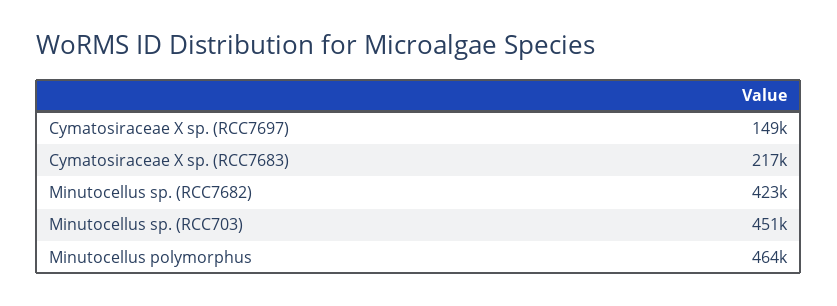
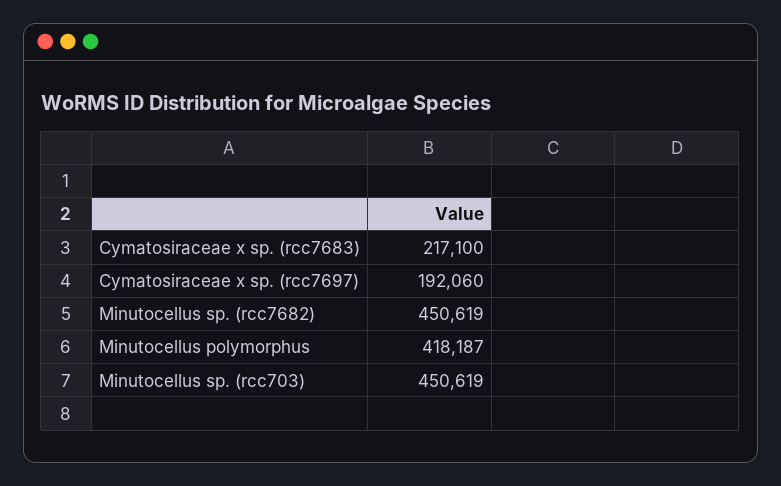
  {
-   "Cymatosiraceae X sp. (RCC7697)": 149000,
+   "Cymatosiraceae X sp. (RCC7697)": 192060,
    "Cymatosiraceae X sp. (RCC7683)": 217100,
-   "Minutocellus sp. (RCC7682)": 423000,
+   "Minutocellus sp. (RCC7682)": 450619,
    "Minutocellus sp. (RCC703)": 450619,
-   "Minutocellus polymorphus": 464000
+   "Minutocellus polymorphus": 418187
  }

